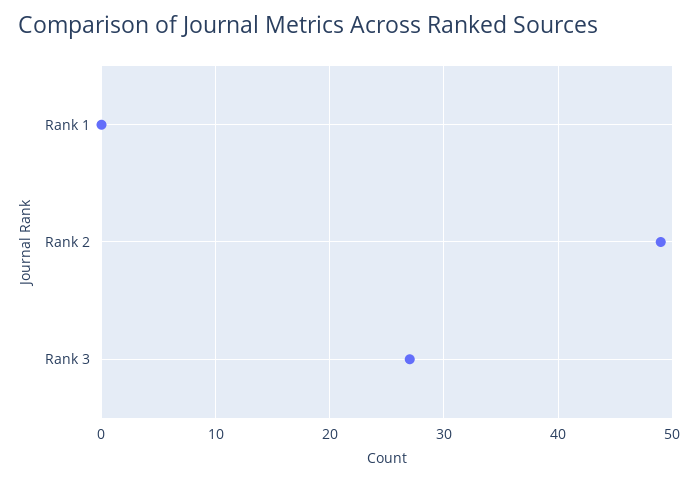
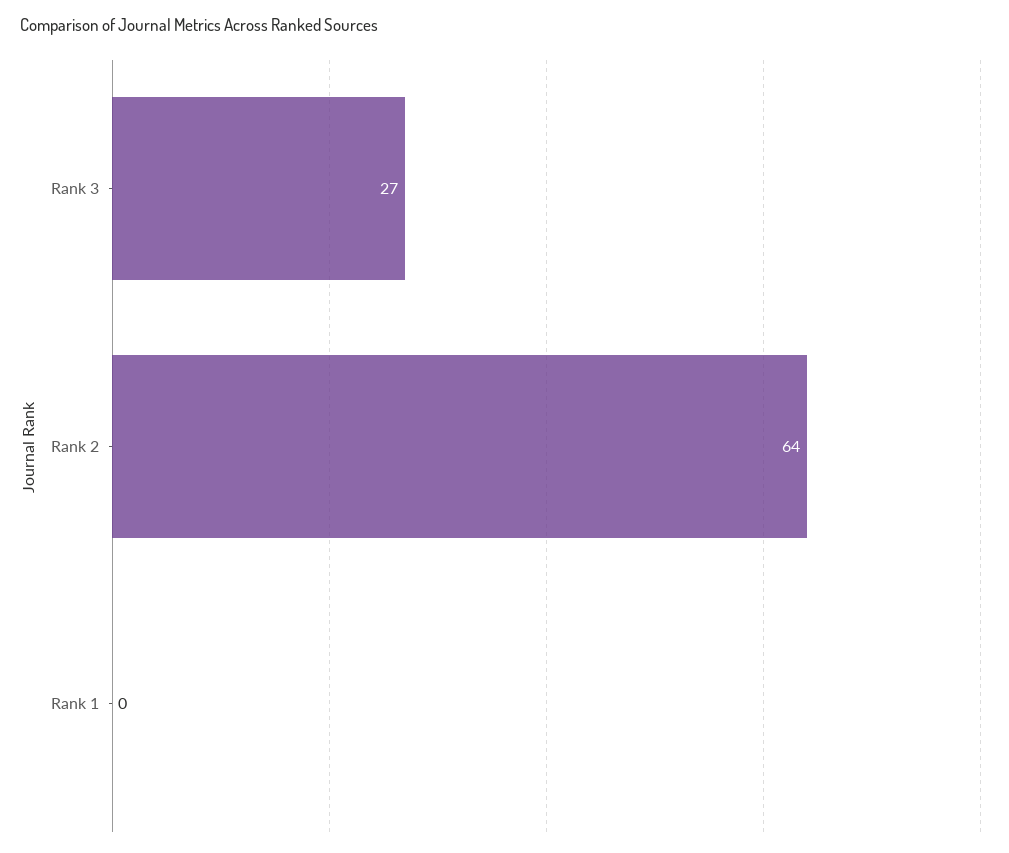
  {
    "Rank 1": 0,
-   "Rank 2": 49,
+   "Rank 2": 64,
    "Rank 3": 27
  }

